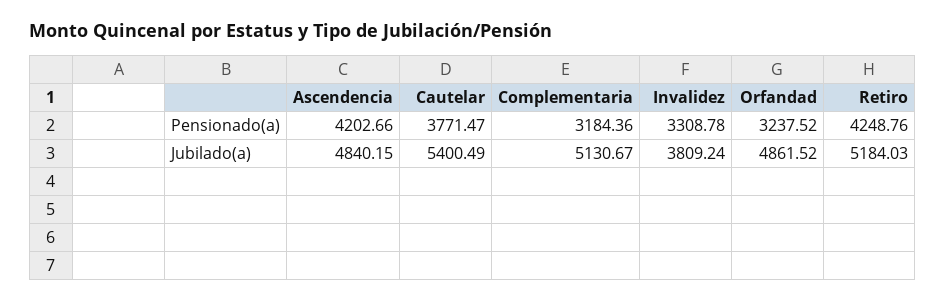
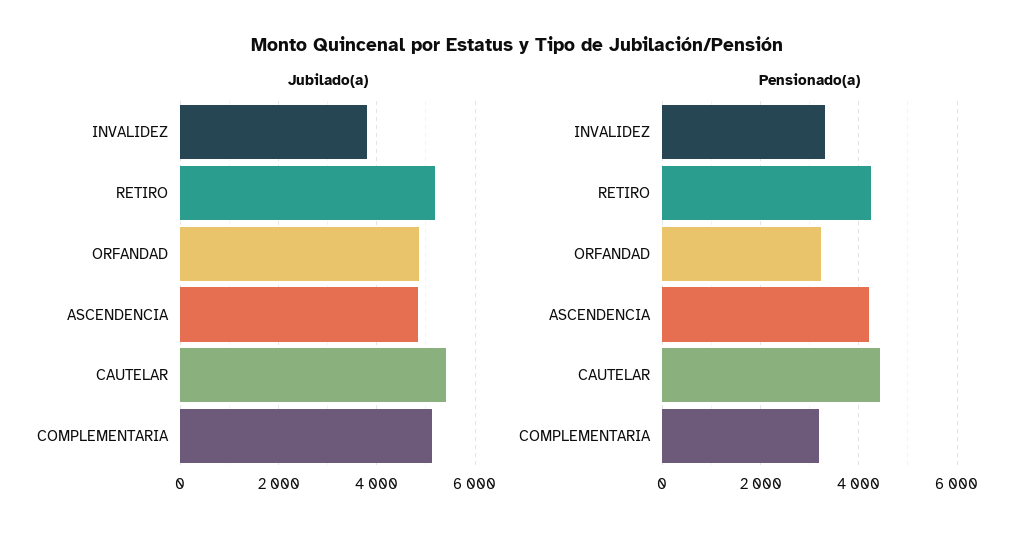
  {
    "Pensionado(a)": {
      "Ascendencia": 4202.66,
-     "Cautelar": 3771.47,
+     "Cautelar": 4400,
      "Complementaria": 3184.36,
      "Invalidez": 3308.78,
      "Orfandad": 3237.52,
      "Retiro": 4248.76
    },
    "Jubilado(a)": {
      "Ascendencia": 4840.15,
      "Cautelar": 5400.49,
      "Complementaria": 5130.67,
      "Invalidez": 3809.24,
      "Orfandad": 4861.52,
      "Retiro": 5184.03
    }
  }

